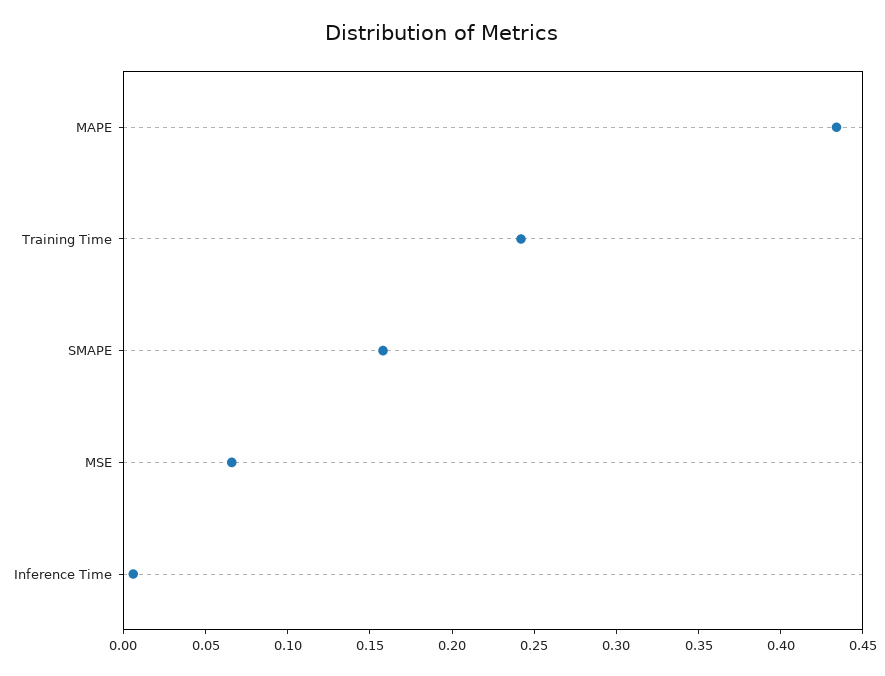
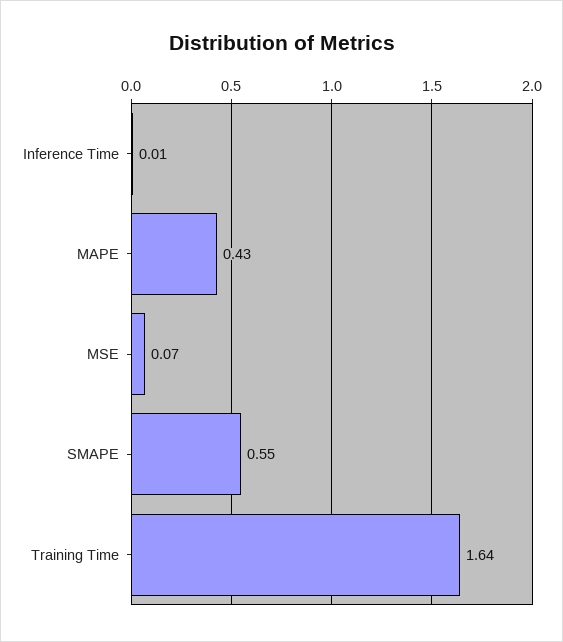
  {
    "MAPE": 0.43,
-   "Training Time": 0.24,
+   "Training Time": 1.64,
-   "SMAPE": 0.16,
+   "SMAPE": 0.55,
    "MSE": 0.07,
    "Inference Time": 0.01
  }

